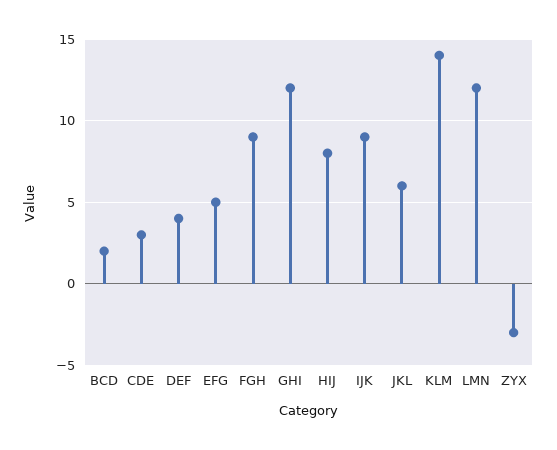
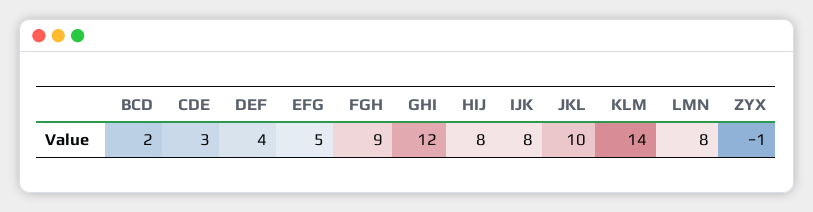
  {
    "BCD": 2,
    "CDE": 3,
    "DEF": 4,
    "EFG": 5,
    "FGH": 9,
    "GHI": 12,
    "HIJ": 8,
-   "IJK": 9,
+   "IJK": 8,
-   "JKL": 6,
+   "JKL": 10,
    "KLM": 14,
-   "LMN": 12,
+   "LMN": 8,
-   "ZYX": -3
+   "ZYX": -1
  }

